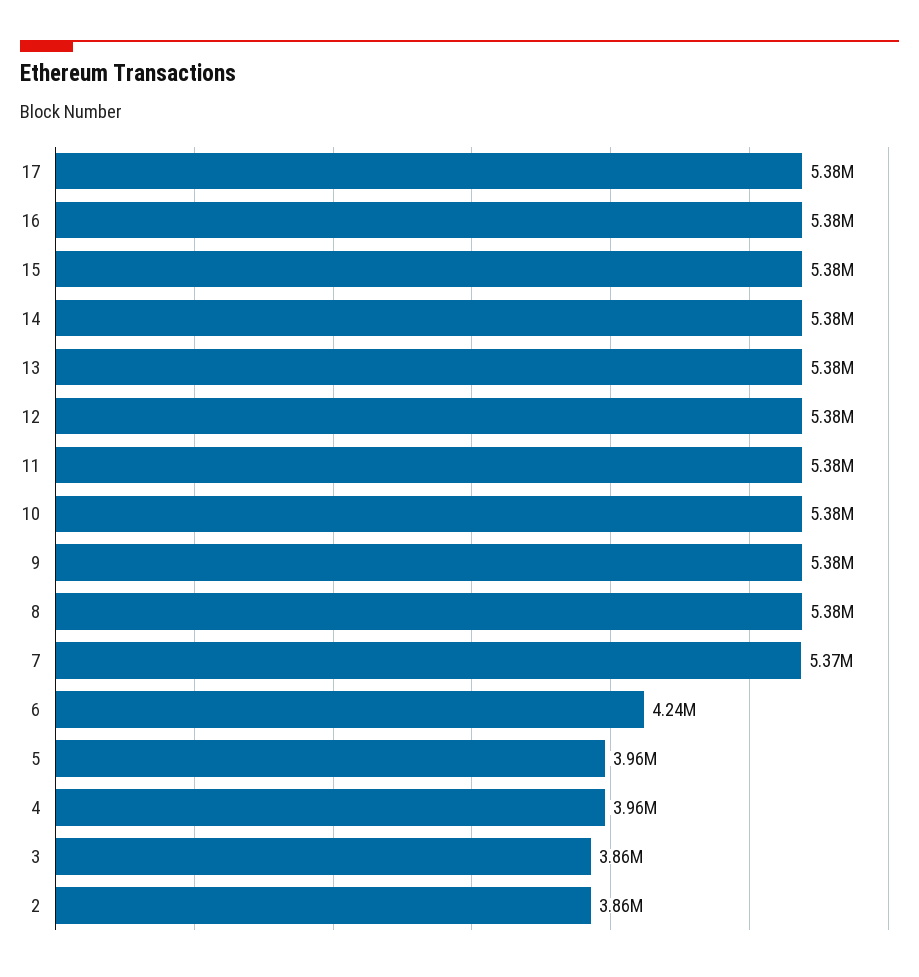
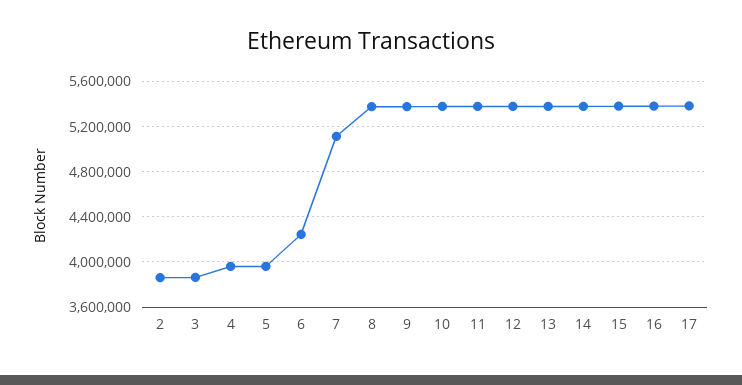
  {
    "17": 5380000,
    "16": 5380000,
    "15": 5380000,
    "14": 5380000,
    "13": 5380000,
    "12": 5380000,
    "11": 5380000,
    "10": 5380000,
    "9": 5380000,
    "8": 5380000,
-   "7": 5370000,
+   "7": 5100000,
    "6": 4240000,
    "5": 3960000,
    "4": 3960000,
    "3": 3860000,
    "2": 3860000
  }

